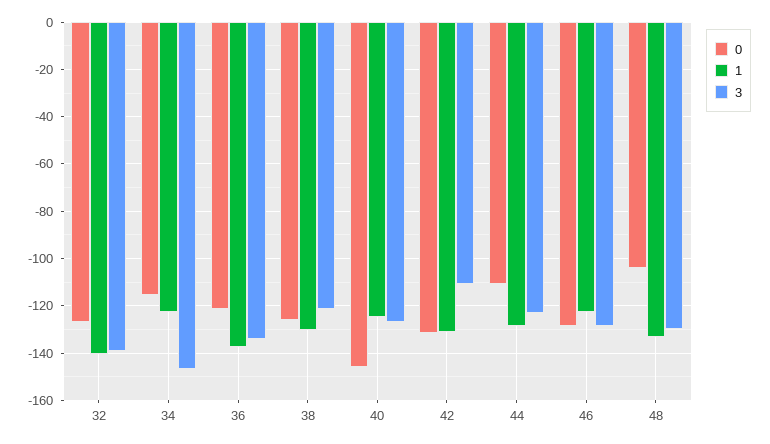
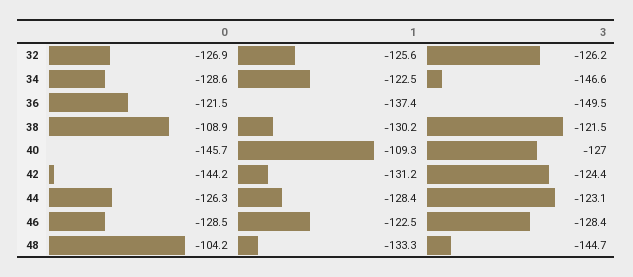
  {
    "0": {
      "32": -126.9,
-     "34": -115,
+     "34": -128.6,
      "36": -121.5,
-     "38": -125,
+     "38": -108.9,
      "40": -145.7,
-     "42": -130,
+     "42": -144.2,
-     "44": -110,
+     "44": -126.3,
      "46": -128.5,
      "48": -104.2
    },
    "1": {
-     "32": -140,
+     "32": -125.6,
      "34": -122.5,
      "36": -137.4,
      "38": -130.2,
-     "40": -125,
+     "40": -109.3,
      "42": -131.2,
      "44": -128.4,
      "46": -122.5,
      "48": -133.3
    },
    "3": {
-     "32": -140,
+     "32": -126.2,
      "34": -146.6,
-     "36": -135,
+     "36": -149.5,
      "38": -121.5,
      "40": -127,
-     "42": -110,
+     "42": -124.4,
      "44": -123.1,
      "46": -128.4,
-     "48": -130
+     "48": -144.7
    }
  }

